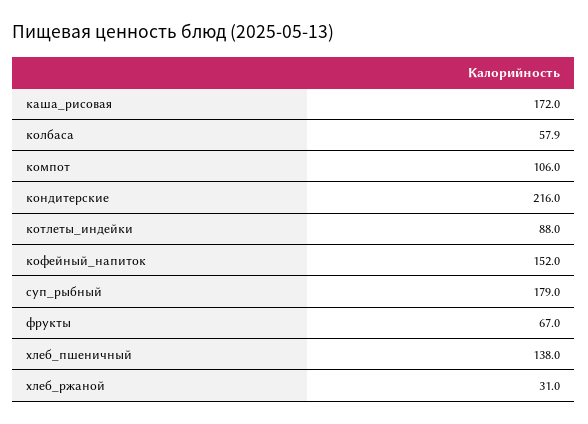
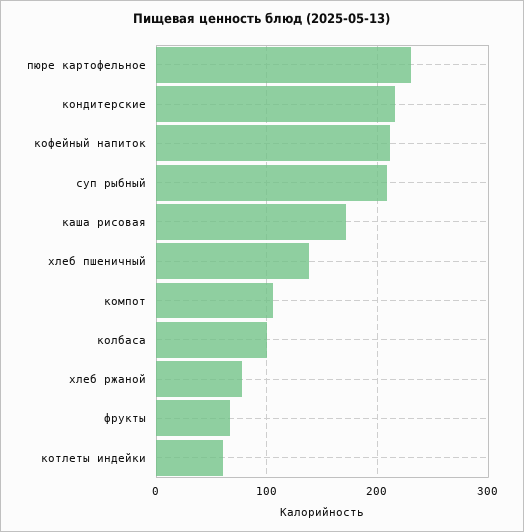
  {
    "каша_рисовая": 172,
-   "колбаса": 57.9,
+   "колбаса": 100,
    "компот": 106,
    "кондитерские": 216,
-   "котлеты_индейки": 88,
+   "котлеты_индейки": 60,
-   "кофейный_напиток": 152,
+   "кофейный_напиток": 210,
-   "суп_рыбный": 179,
+   "суп_рыбный": 210,
    "фрукты": 67,
    "хлеб_пшеничный": 138,
-   "хлеб_ржаной": 31
+   "хлеб_ржаной": 80,
+   "пюре картофельное": 230
  }

